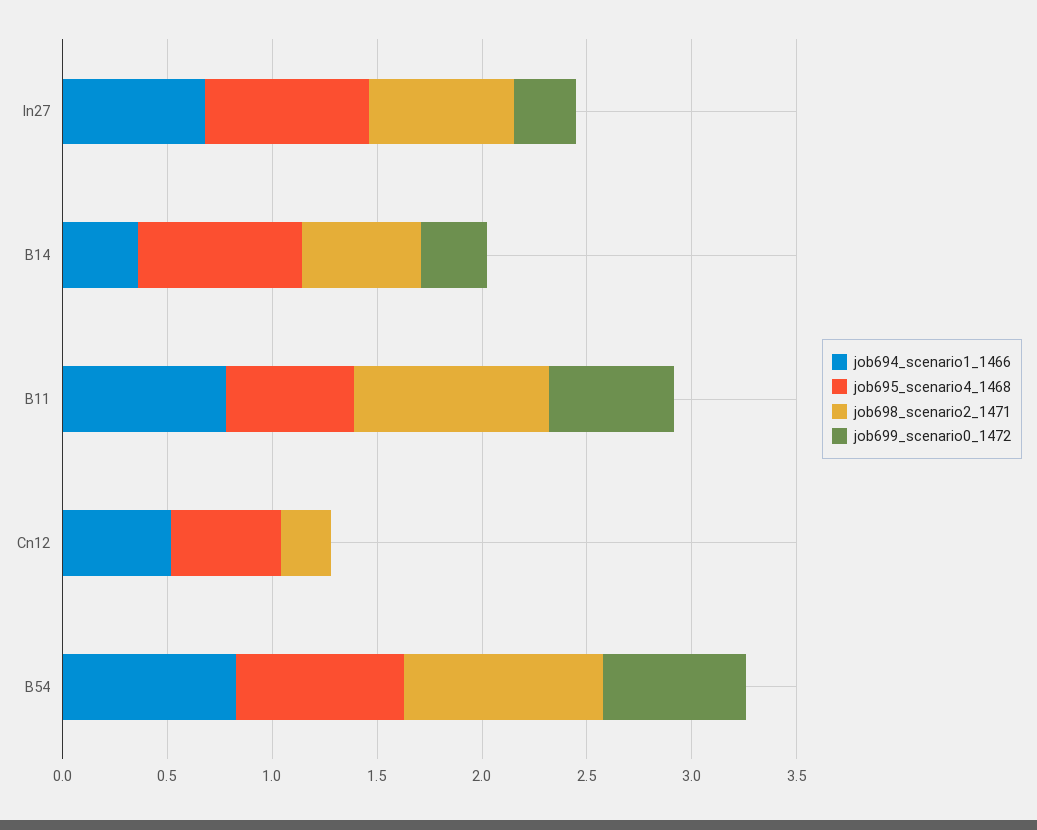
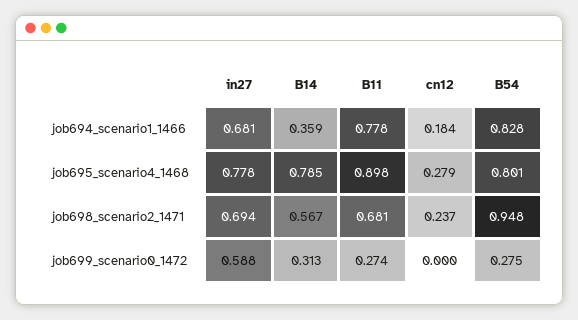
  {
    "job694_scenario1_1466": {
      "In27": 0.681,
      "B14": 0.359,
      "B11": 0.778,
-     "Cn12": 0.5,
+     "Cn12": 0.184,
      "B54": 0.828
    },
    "job695_scenario4_1468": {
      "In27": 0.778,
      "B14": 0.785,
-     "B11": 0.6,
+     "B11": 0.898,
-     "Cn12": 0.5,
+     "Cn12": 0.279,
      "B54": 0.801
    },
    "job698_scenario2_1471": {
      "In27": 0.694,
      "B14": 0.567,
-     "B11": 0.9,
+     "B11": 0.681,
      "Cn12": 0.237,
      "B54": 0.948
    },
    "job699_scenario0_1472": {
-     "In27": 0.3,
+     "In27": 0.588,
      "B14": 0.313,
-     "B11": 0.6,
+     "B11": 0.274,
      "Cn12": 0,
-     "B54": 0.7
+     "B54": 0.275
    }
  }

